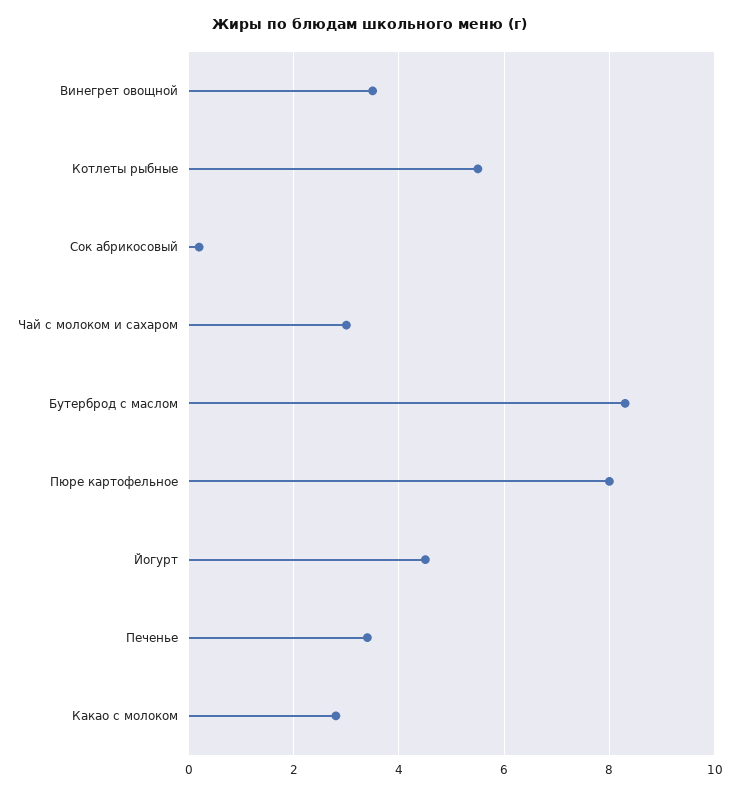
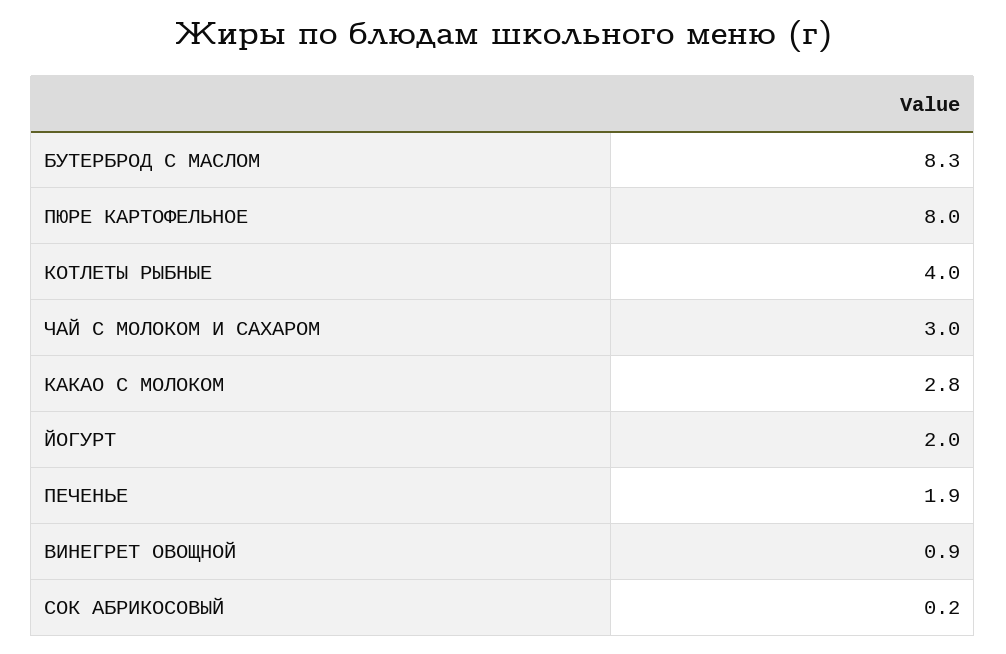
  {
-   "Винегрет овощной": 3.5,
+   "Винегрет овощной": 0.9,
-   "Котлеты рыбные": 5.5,
+   "Котлеты рыбные": 4,
    "Сок абрикосовый": 0.2,
    "Чай с молоком и сахаром": 3,
    "Бутерброд с маслом": 8.3,
    "Пюре картофельное": 8,
-   "Йогурт": 4.5,
+   "Йогурт": 2,
-   "Печенье": 3.5,
+   "Печенье": 1.9,
    "Какао с молоком": 2.8
  }

